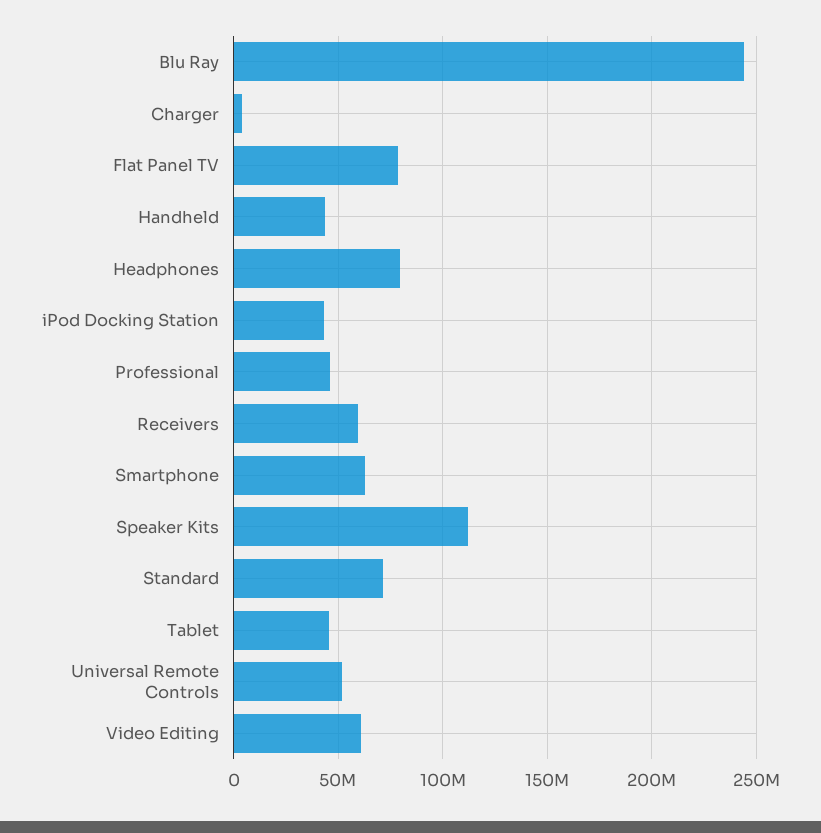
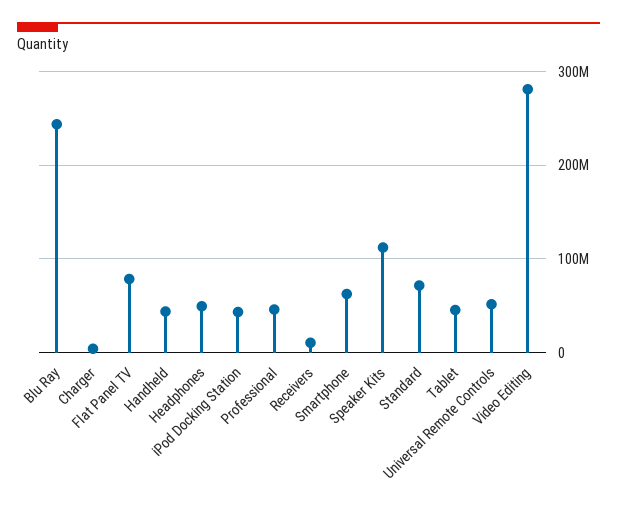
  {
    "Blu Ray": 245000000,
    "Charger": 5000000,
    "Flat Panel TV": 80000000,
    "Handheld": 45000000,
-   "Headphones": 80000000,
+   "Headphones": 50000000,
    "iPod Docking Station": 45000000,
    "Professional": 45000000,
-   "Receivers": 60000000,
+   "Receivers": 10000000,
    "Smartphone": 65000000,
    "Speaker Kits": 110000000,
    "Standard": 70000000,
    "Tablet": 45000000,
    "Universal Remote Controls": 50000000,
-   "Video Editing": 60000000
+   "Video Editing": 280000000
  }

